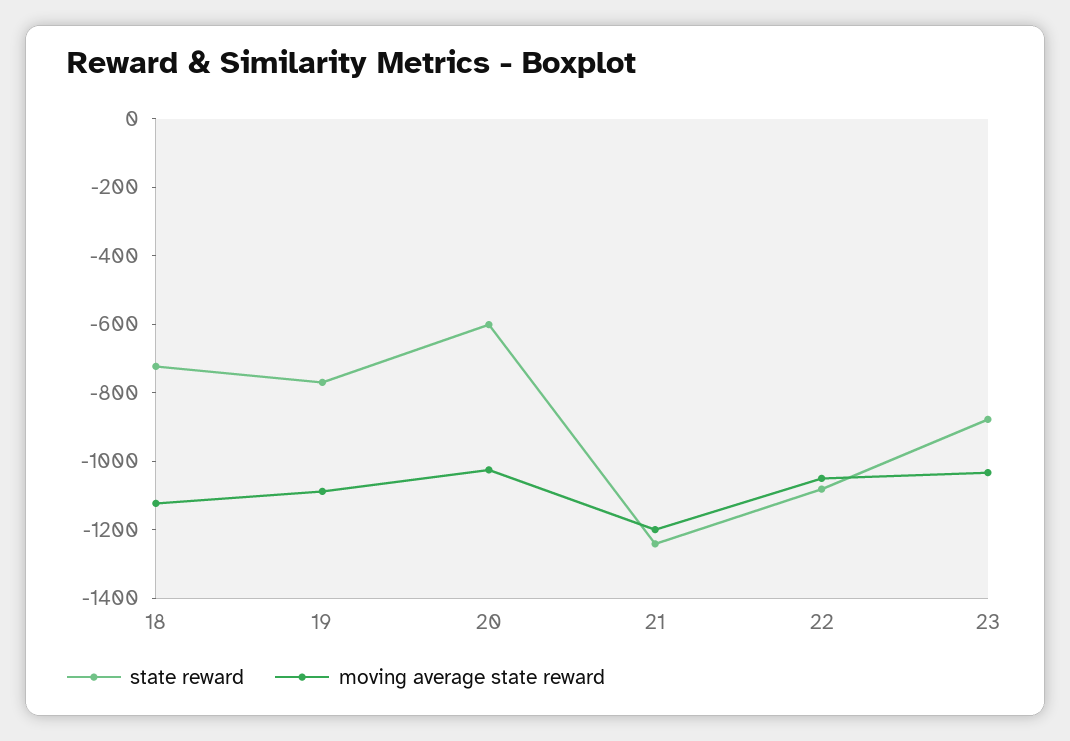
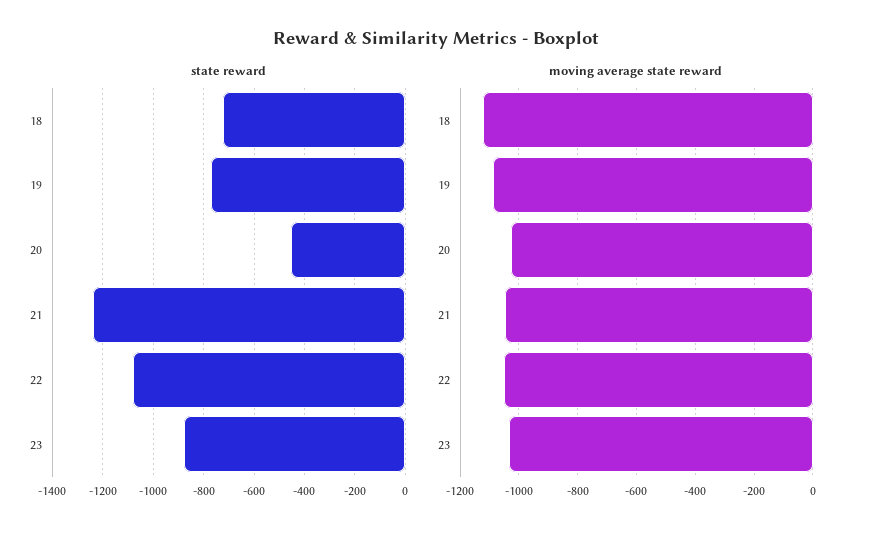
  {
    "state reward": {
      "18": -725,
      "19": -775,
-     "20": -600,
+     "20": -450,
      "21": -1250,
      "22": -1075,
      "23": -875
    },
    "moving average state reward": {
      "18": -1125,
      "19": -1100,
      "20": -1025,
-     "21": -1200,
+     "21": -1050,
      "22": -1050,
      "23": -1025
    }
  }

